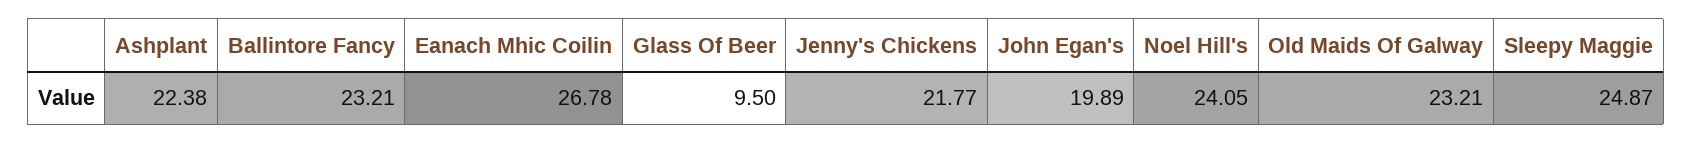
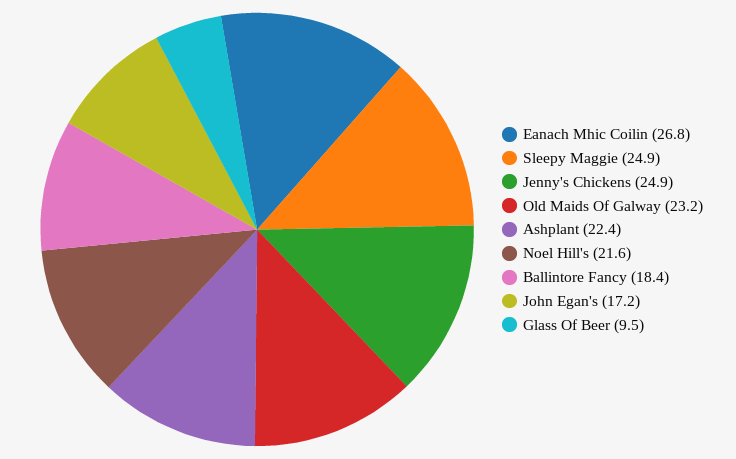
  {
    "Ashplant": 22.38,
-   "Ballintore Fancy": 23.21,
+   "Ballintore Fancy": 18.4,
    "Eanach Mhic Coilin": 26.78,
    "Glass Of Beer": 9.5,
-   "Jenny's Chickens": 21.77,
+   "Jenny's Chickens": 24.9,
-   "John Egan's": 19.89,
+   "John Egan's": 17.2,
-   "Noel Hill's": 24.05,
+   "Noel Hill's": 21.6,
    "Old Maids Of Galway": 23.21,
    "Sleepy Maggie": 24.87
  }

